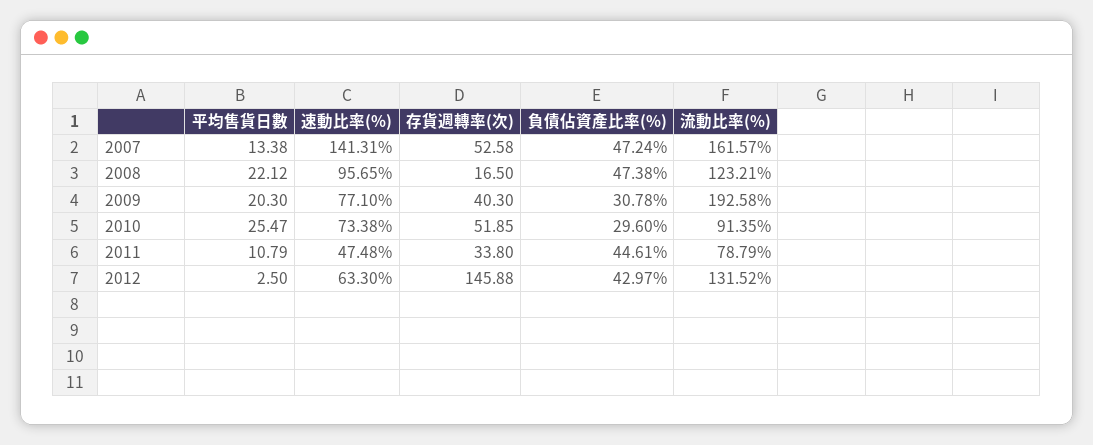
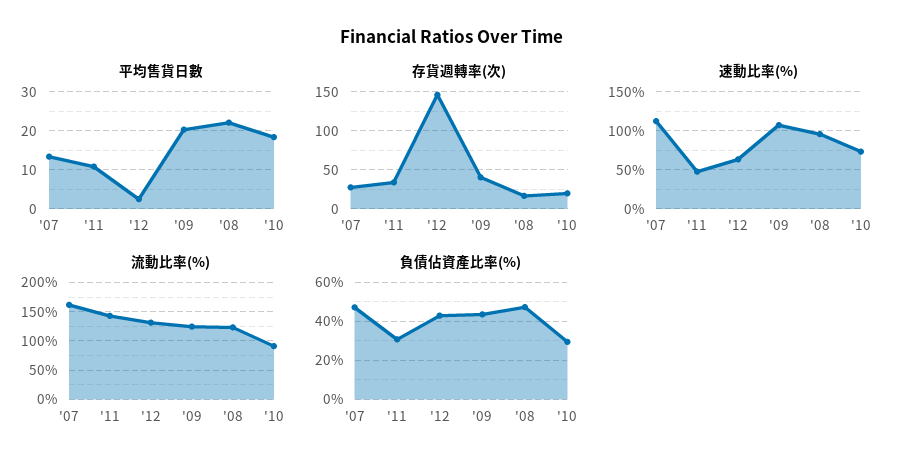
  {
    "平均售貨日數": {
      "2007": 13.38,
      "2008": 22.12,
      "2009": 20.3,
-     "2010": 25.47,
+     "2010": 18,
      "2011": 10.79,
      "2012": 2.5
    },
    "速動比率(%)": {
-     "2007": 141.31,
+     "2007": 110,
      "2008": 95.65,
-     "2009": 77.1,
+     "2009": 110,
      "2010": 73.38,
      "2011": 47.48,
      "2012": 63.3
    },
    "存貨週轉率(次)": {
-     "2007": 52.58,
+     "2007": 30,
      "2008": 16.5,
      "2009": 40.3,
-     "2010": 51.85,
+     "2010": 20,
      "2011": 33.8,
      "2012": 145.88
    },
    "負債佔資產比率(%)": {
      "2007": 47.24,
      "2008": 47.38,
-     "2009": 30.78,
+     "2009": 45,
      "2010": 29.6,
-     "2011": 44.61,
+     "2011": 30,
      "2012": 42.97
    },
    "流動比率(%)": {
      "2007": 161.57,
      "2008": 123.21,
-     "2009": 192.58,
+     "2009": 125,
      "2010": 91.35,
-     "2011": 78.79,
+     "2011": 150,
      "2012": 131.52
    }
  }

